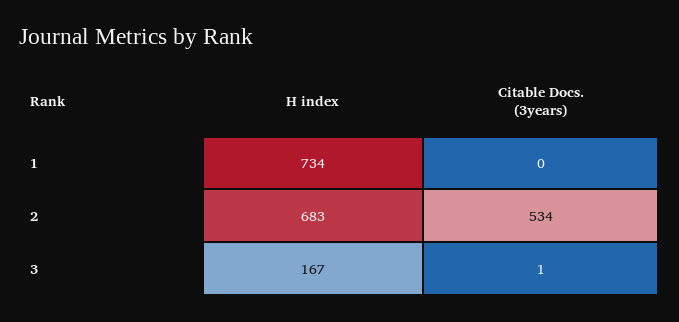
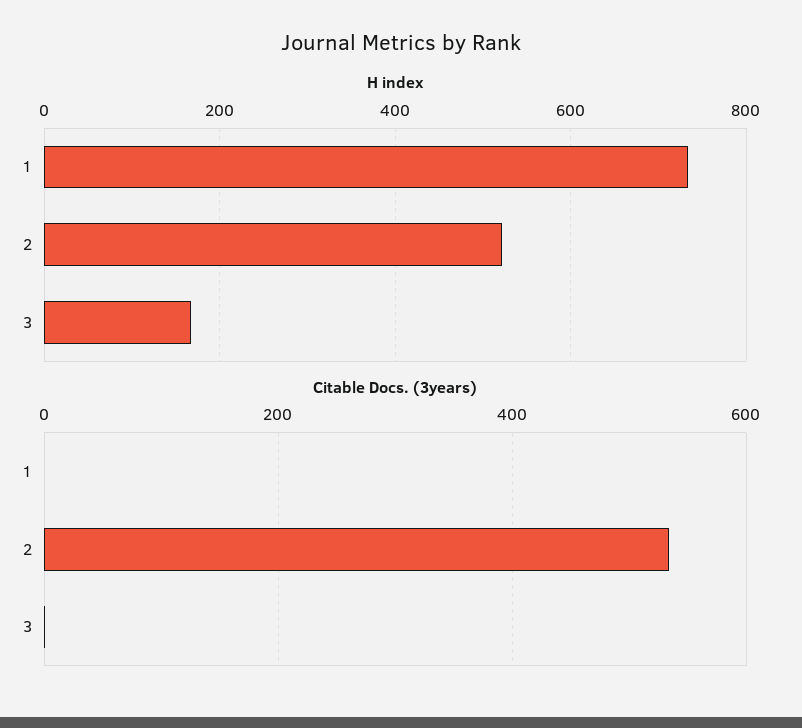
  {
    "H index": {
      "1": 734,
-     "2": 683,
+     "2": 520,
      "3": 167
    },
    "Citable Docs. (3years)": {
      "1": 0,
      "2": 534,
      "3": 1
    }
  }

